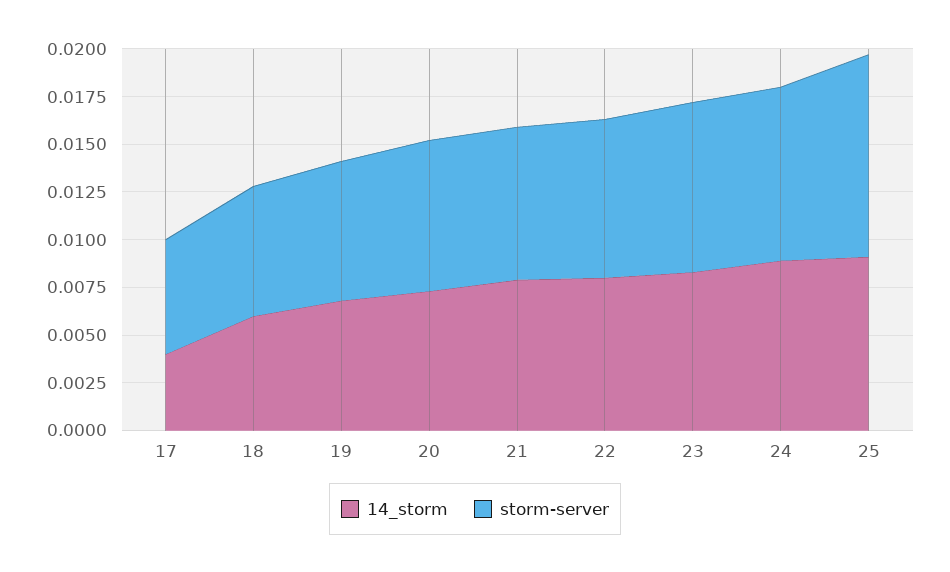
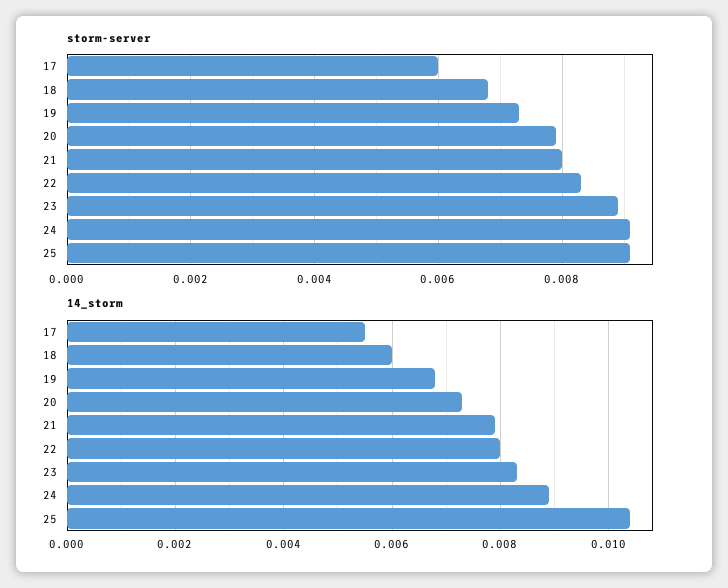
  {
    "14_storm": {
-     "17": 0.004,
+     "17": 0.0055,
      "18": 0.006,
      "19": 0.007,
      "20": 0.0075,
      "21": 0.008,
      "22": 0.008,
      "23": 0.0085,
      "24": 0.009,
-     "25": 0.009
+     "25": 0.0105
    },
    "storm-server": {
      "17": 0.006,
      "18": 0.007,
      "19": 0.0075,
      "20": 0.008,
      "21": 0.008,
      "22": 0.0085,
      "23": 0.009,
      "24": 0.009,
-     "25": 0.0105
+     "25": 0.009
    }
  }

